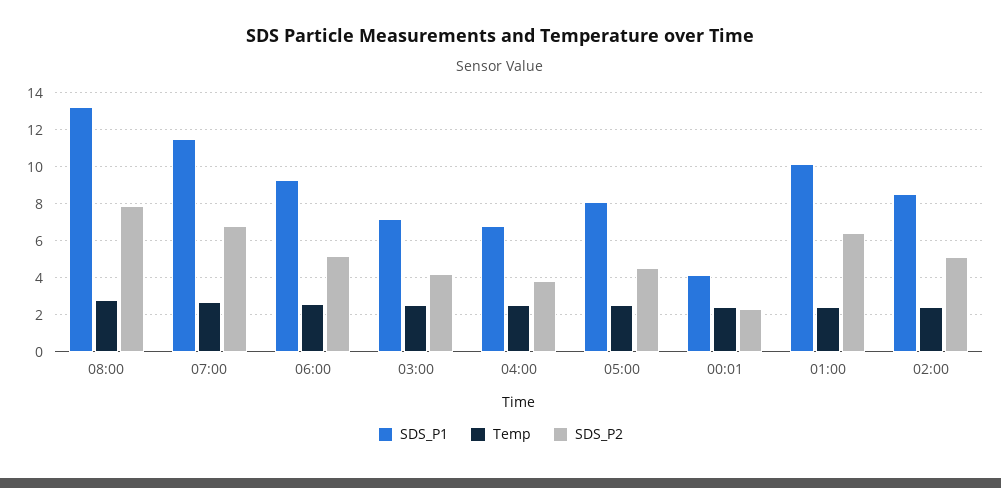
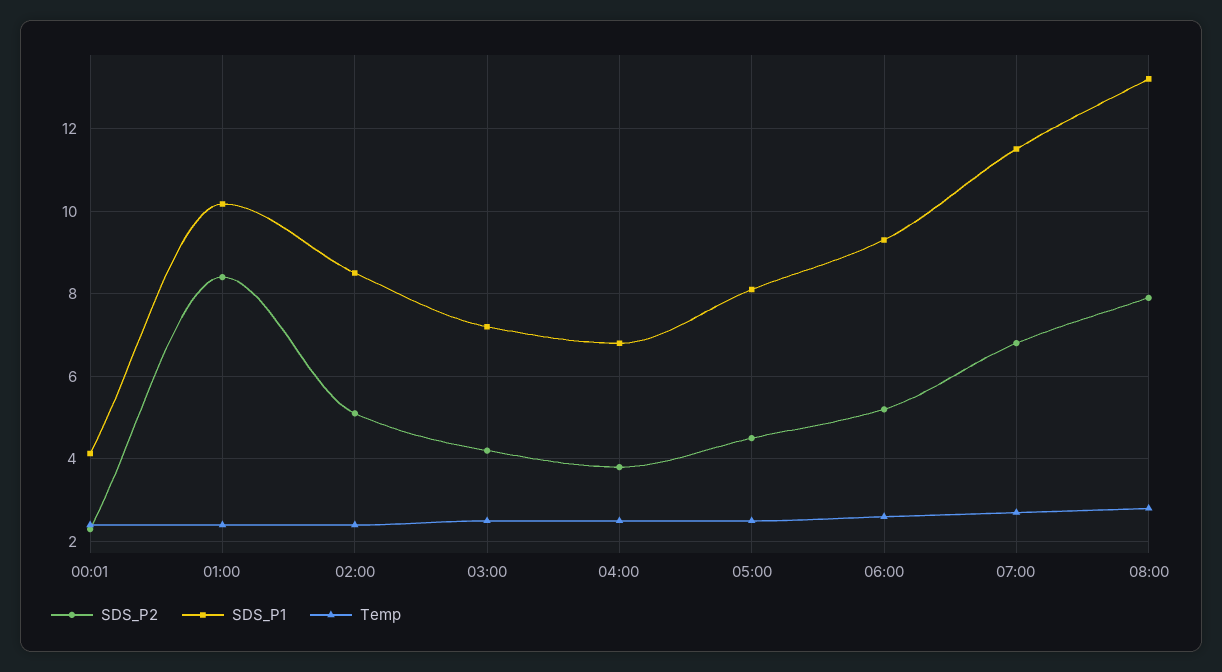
  {
    "SDS_P1": {
      "08:00": 13.2,
      "07:00": 11.6,
      "06:00": 9.4,
      "03:00": 7.2,
      "04:00": 6.8,
      "05:00": 8.2,
      "00:01": 4.2,
      "01:00": 10.2,
      "02:00": 8.6
    },
    "Temp": {
      "08:00": 2.8,
      "07:00": 2.8,
      "06:00": 2.6,
      "03:00": 2.6,
      "04:00": 2.6,
      "05:00": 2.6,
      "00:01": 2.4,
      "01:00": 2.4,
      "02:00": 2.4
    },
    "SDS_P2": {
      "08:00": 8,
      "07:00": 6.8,
      "06:00": 5.2,
      "03:00": 4.2,
      "04:00": 3.8,
      "05:00": 4.6,
      "00:01": 2.4,
-     "01:00": 6.5,
+     "01:00": 8.4,
      "02:00": 5.2
    }
  }

